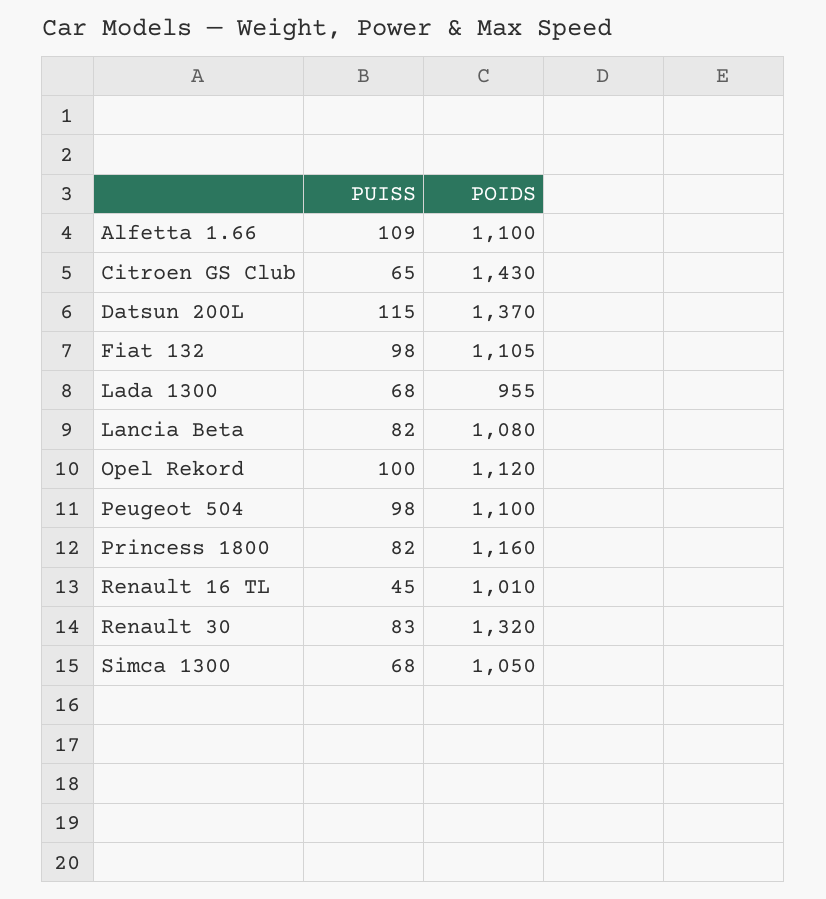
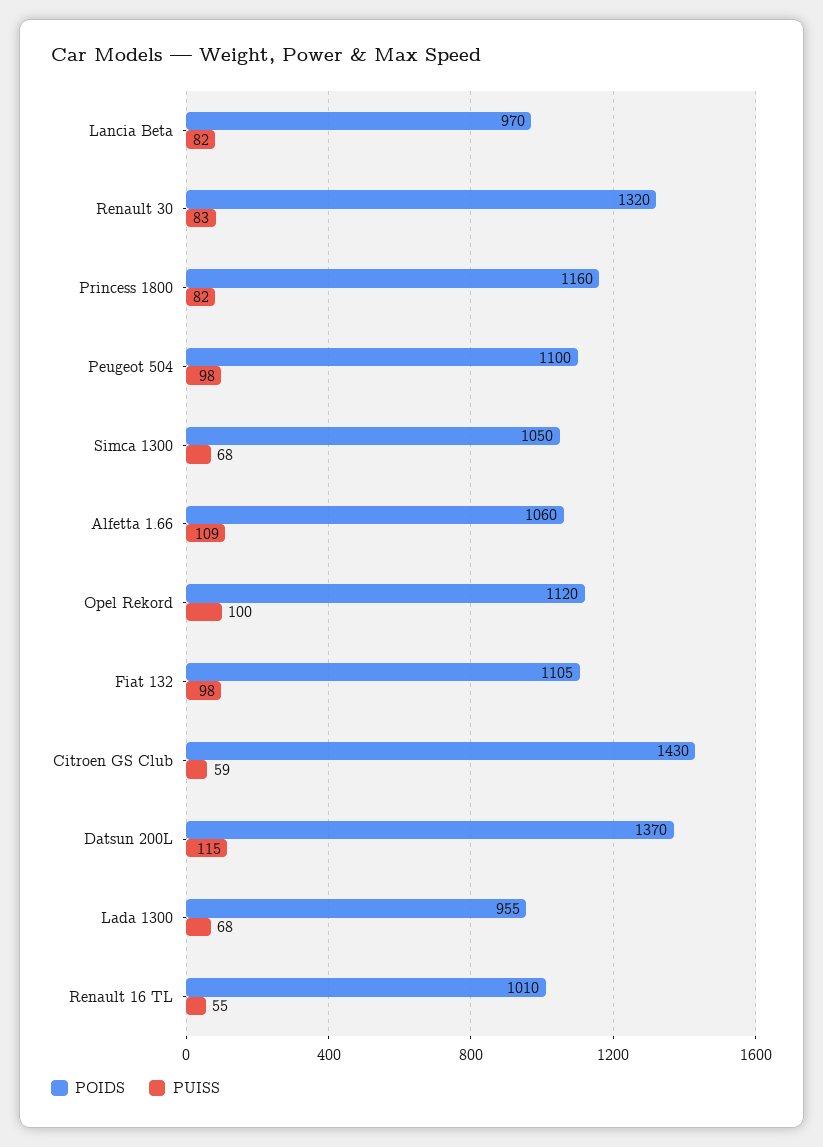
  {
    "PUISS": {
      "Alfetta 1.66": 109,
-     "Citroen GS Club": 65,
+     "Citroen GS Club": 59,
      "Datsun 200L": 115,
      "Fiat 132": 98,
      "Lada 1300": 68,
      "Lancia Beta": 82,
      "Opel Rekord": 100,
      "Peugeot 504": 98,
      "Princess 1800": 82,
-     "Renault 16 TL": 45,
+     "Renault 16 TL": 55,
      "Renault 30": 83,
      "Simca 1300": 68
    },
    "POIDS": {
-     "Alfetta 1.66": 1100,
+     "Alfetta 1.66": 1060,
      "Citroen GS Club": 1430,
      "Datsun 200L": 1370,
      "Fiat 132": 1105,
      "Lada 1300": 955,
-     "Lancia Beta": 1080,
+     "Lancia Beta": 970,
      "Opel Rekord": 1120,
      "Peugeot 504": 1100,
      "Princess 1800": 1160,
      "Renault 16 TL": 1010,
      "Renault 30": 1320,
      "Simca 1300": 1050
    }
  }

